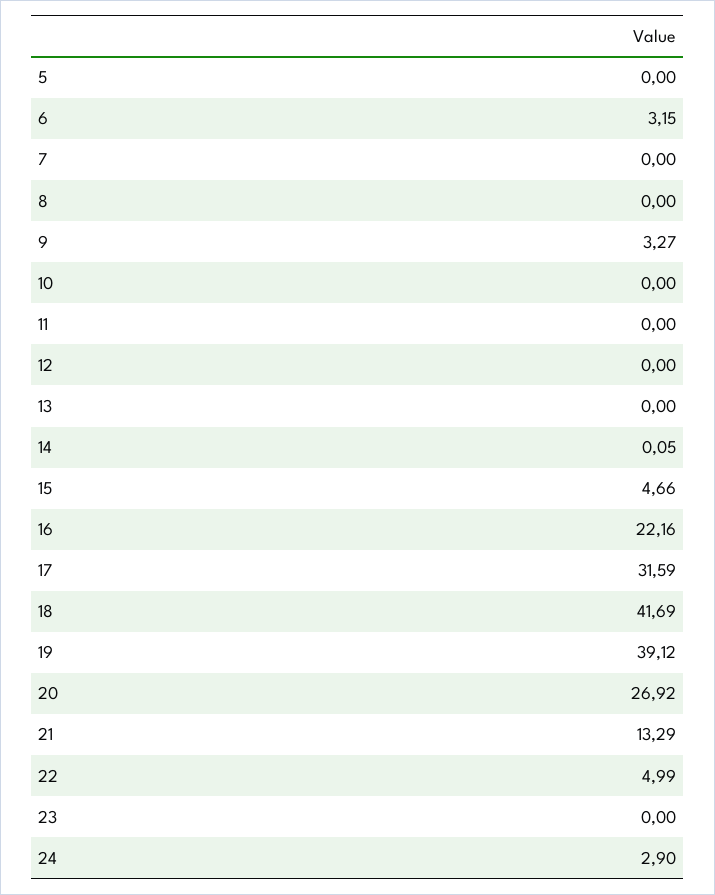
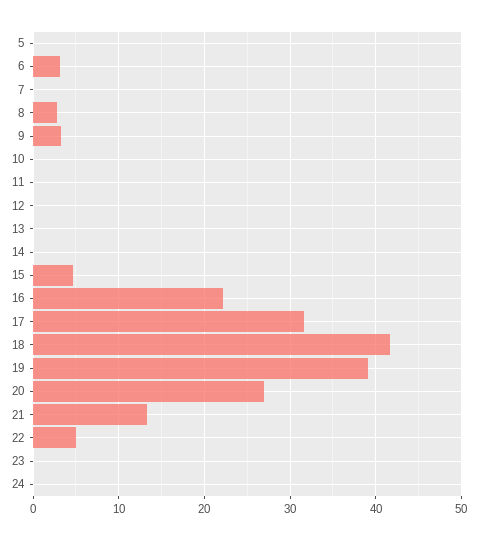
  {
    "5": 0,
    "6": 3.15,
    "7": 0,
-   "8": 0,
+   "8": 3,
    "9": 3.27,
    "10": 0,
    "11": 0,
    "12": 0,
    "13": 0,
    "14": 0.05,
    "15": 4.66,
    "16": 22.16,
    "17": 31.59,
    "18": 41.69,
    "19": 39.12,
    "20": 26.92,
    "21": 13.29,
    "22": 4.99,
    "23": 0,
-   "24": 2.9
+   "24": 0
  }

